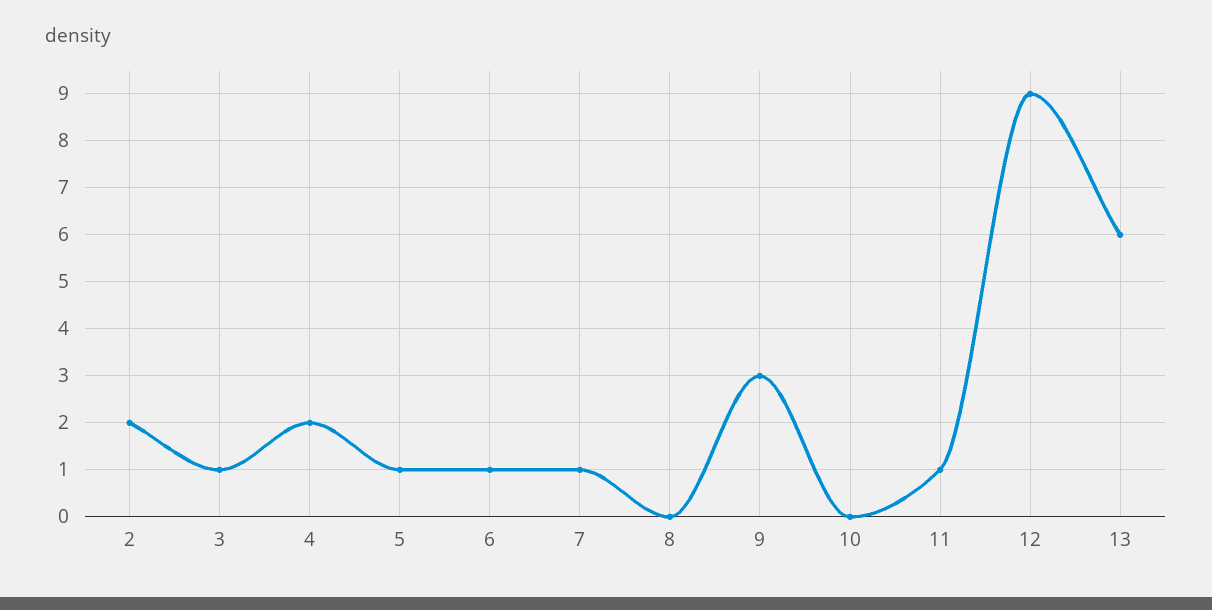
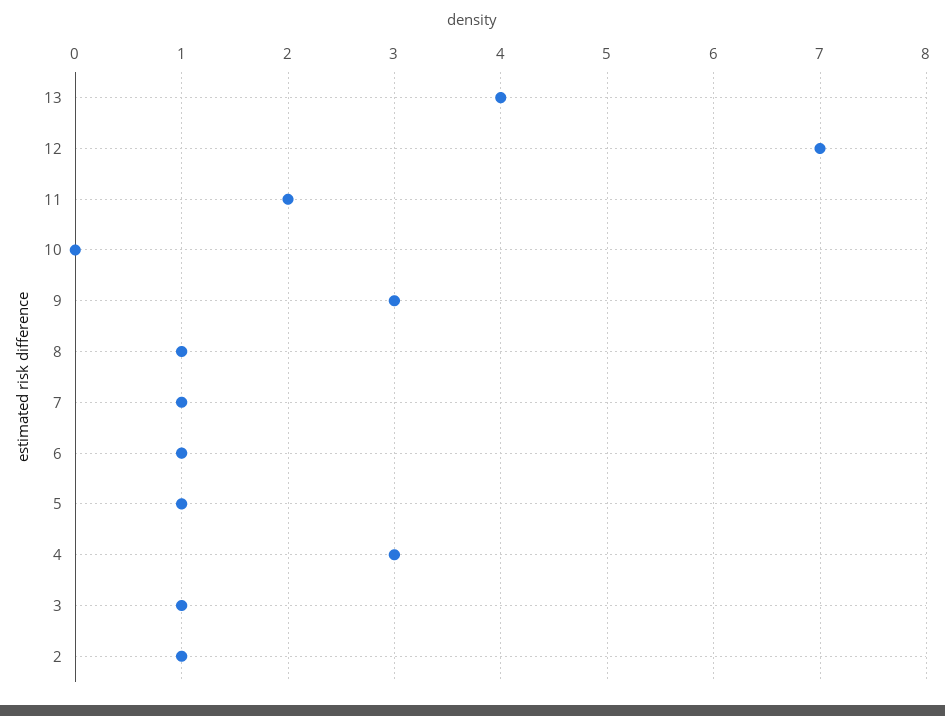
  {
-   "2": 2,
+   "2": 1,
    "3": 1,
-   "4": 2,
+   "4": 3,
    "5": 1,
    "6": 1,
    "7": 1,
-   "8": 0,
+   "8": 1,
    "9": 3,
    "10": 0,
-   "11": 1,
+   "11": 2,
-   "12": 9,
+   "12": 7,
-   "13": 6
+   "13": 4
  }

